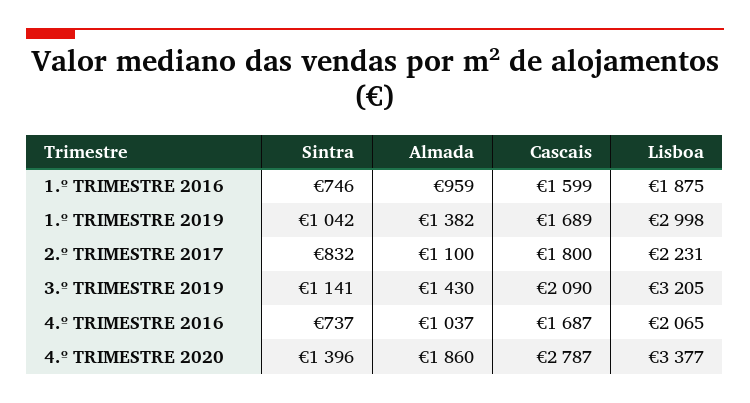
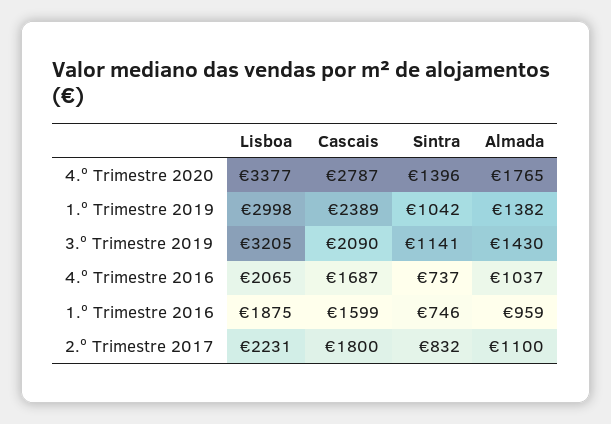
  {
    "Sintra": {
      "1.º TRIMESTRE 2016": 746,
      "1.º TRIMESTRE 2019": 1042,
      "2.º TRIMESTRE 2017": 832,
      "3.º TRIMESTRE 2019": 1141,
      "4.º TRIMESTRE 2016": 737,
      "4.º TRIMESTRE 2020": 1396
    },
    "Almada": {
      "1.º TRIMESTRE 2016": 959,
      "1.º TRIMESTRE 2019": 1382,
      "2.º TRIMESTRE 2017": 1100,
      "3.º TRIMESTRE 2019": 1430,
      "4.º TRIMESTRE 2016": 1037,
-     "4.º TRIMESTRE 2020": 1860
+     "4.º TRIMESTRE 2020": 1765
    },
    "Cascais": {
      "1.º TRIMESTRE 2016": 1599,
-     "1.º TRIMESTRE 2019": 1689,
+     "1.º TRIMESTRE 2019": 2389,
      "2.º TRIMESTRE 2017": 1800,
      "3.º TRIMESTRE 2019": 2090,
      "4.º TRIMESTRE 2016": 1687,
      "4.º TRIMESTRE 2020": 2787
    },
    "Lisboa": {
      "1.º TRIMESTRE 2016": 1875,
      "1.º TRIMESTRE 2019": 2998,
      "2.º TRIMESTRE 2017": 2231,
      "3.º TRIMESTRE 2019": 3205,
      "4.º TRIMESTRE 2016": 2065,
      "4.º TRIMESTRE 2020": 3377
    }
  }

